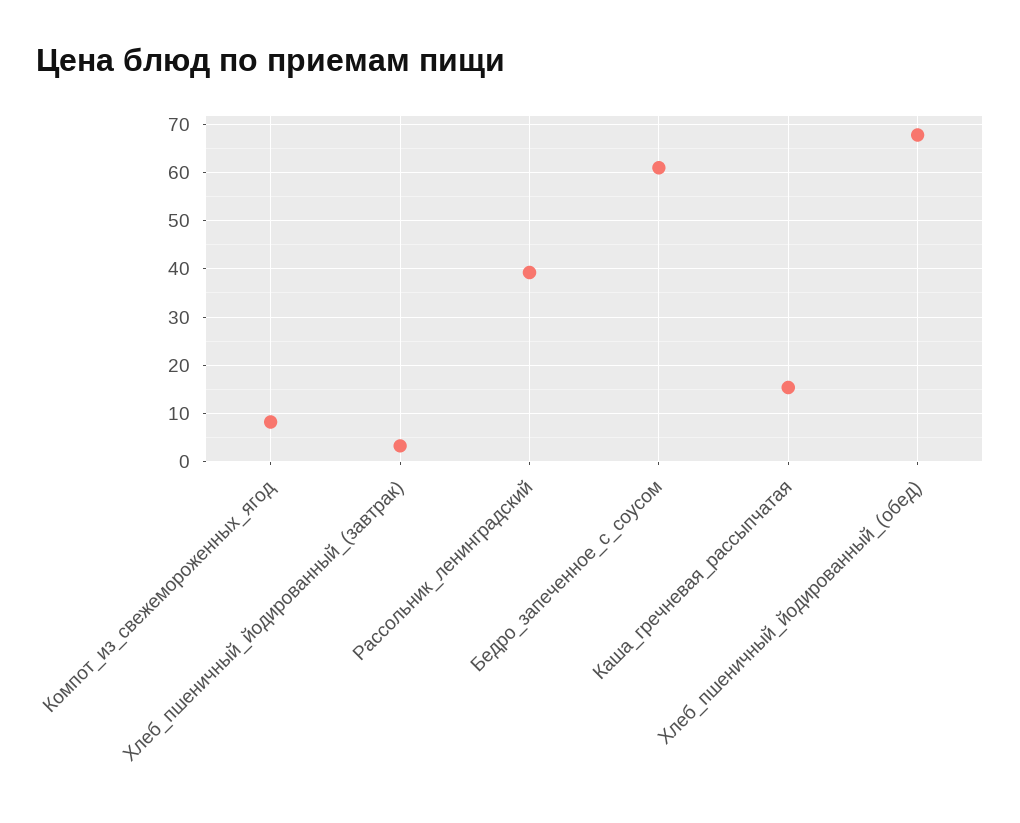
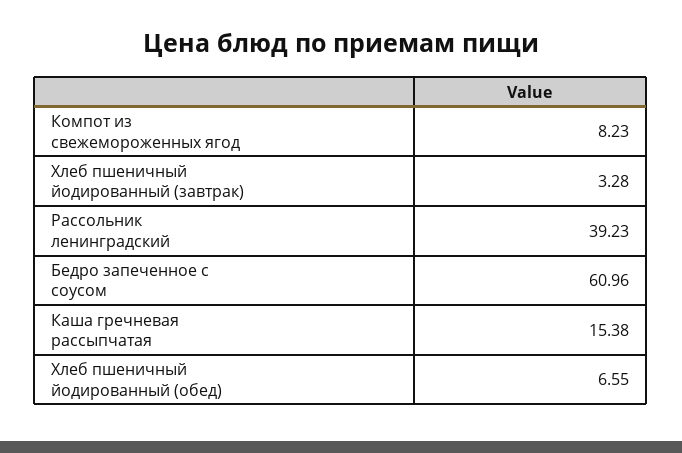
  {
    "Компот_из_свежемороженных_ягод": 8.23,
    "Хлеб_пшеничный_йодированный_(завтрак)": 3.28,
    "Рассольник_ленинградский": 39.23,
    "Бедро_запеченное_с_соусом": 60.96,
    "Каша_гречневая_рассыпчатая": 15.38,
-   "Хлеб_пшеничный_йодированный_(обед)": 68
+   "Хлеб_пшеничный_йодированный_(обед)": 6.55
  }

